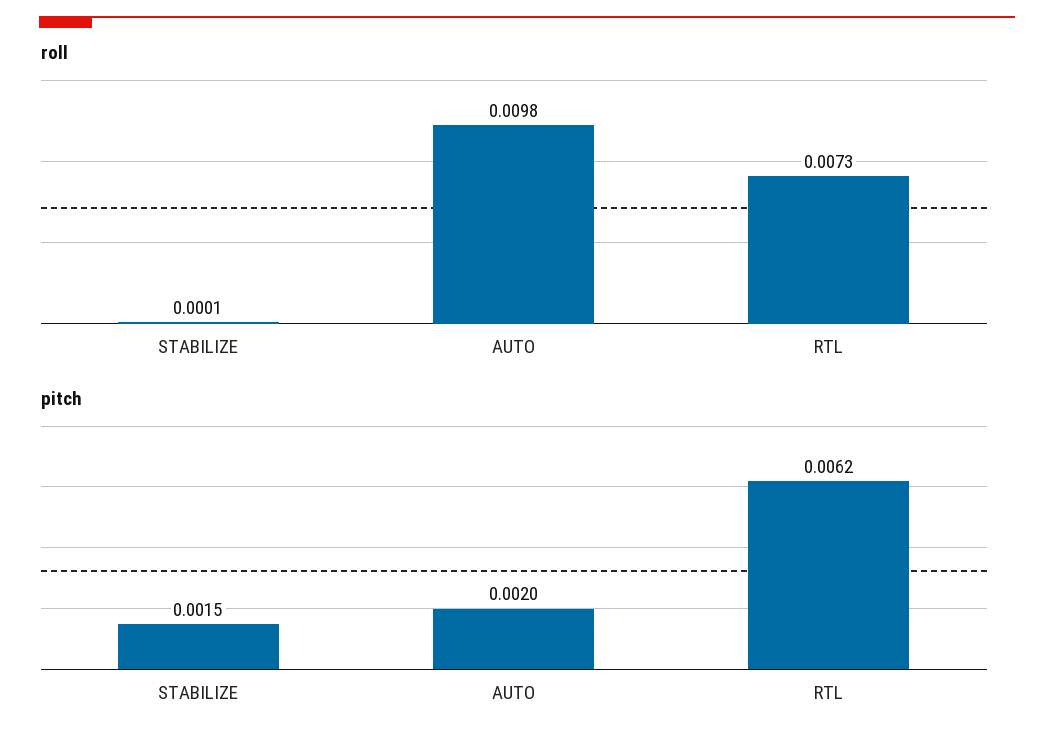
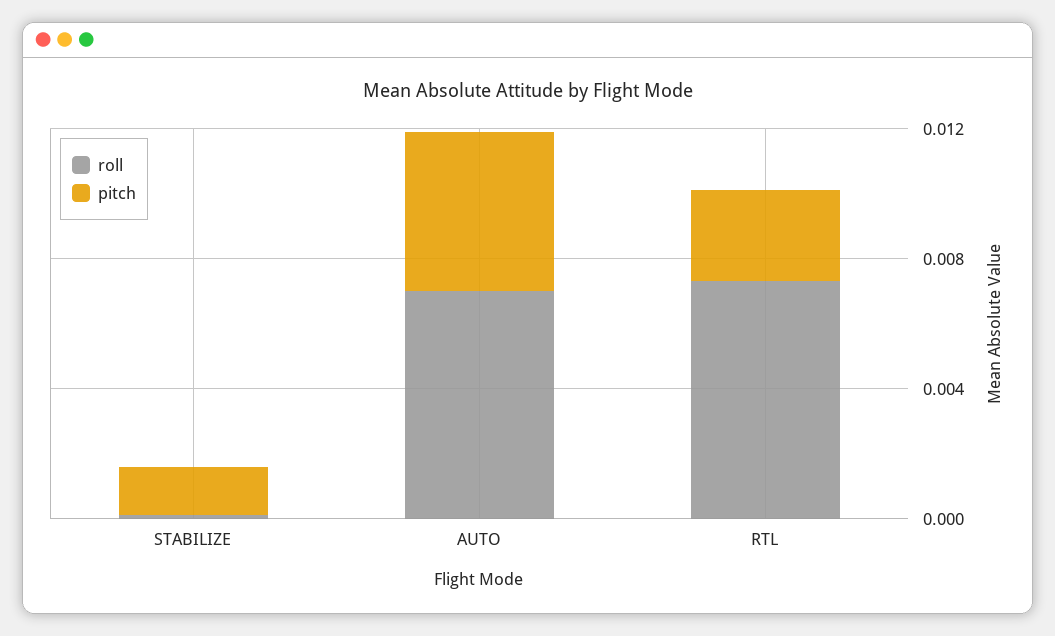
  {
    "roll": {
      "STABILIZE": 0.0001,
-     "AUTO": 0.0098,
+     "AUTO": 0.007,
      "RTL": 0.0073
    },
    "pitch": {
      "STABILIZE": 0.0015,
-     "AUTO": 0.002,
+     "AUTO": 0.005,
-     "RTL": 0.0062
+     "RTL": 0.003
    }
  }

